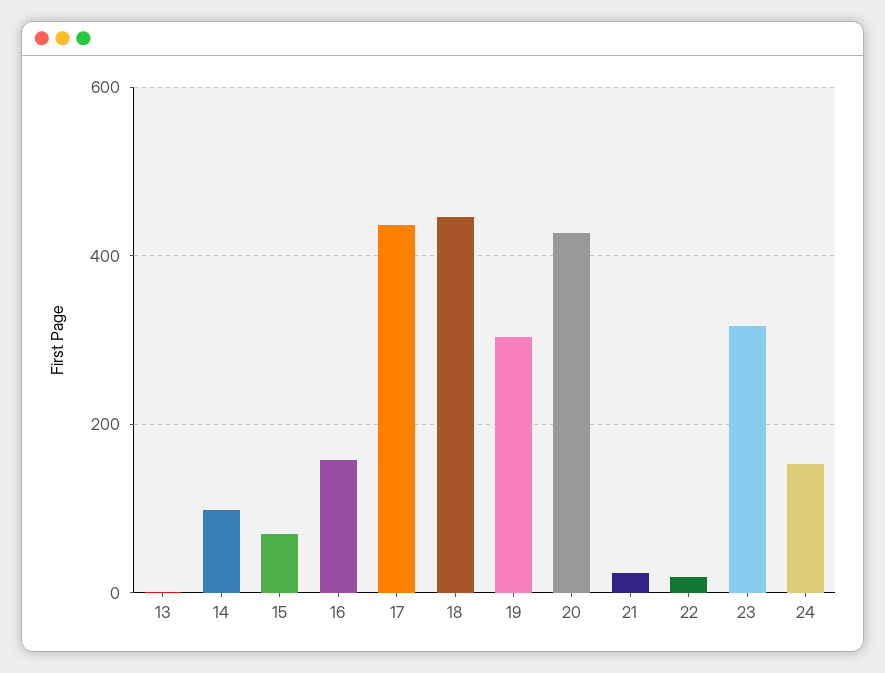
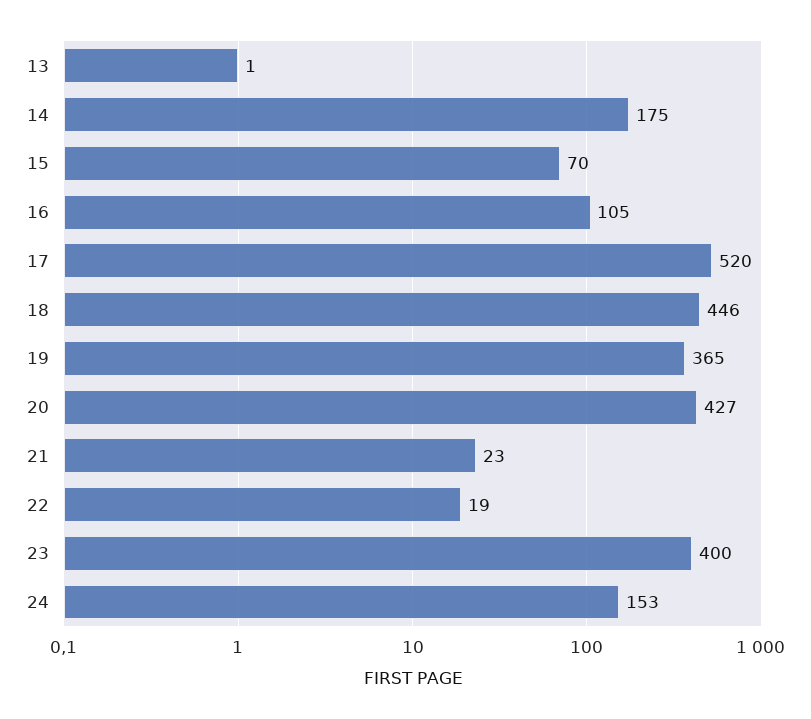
  {
    "13": 1,
-   "14": 100,
+   "14": 175,
    "15": 70,
-   "16": 160,
+   "16": 105,
-   "17": 440,
+   "17": 520,
    "18": 446,
-   "19": 300,
+   "19": 365,
    "20": 427,
    "21": 23,
    "22": 19,
-   "23": 320,
+   "23": 400,
    "24": 153
  }

